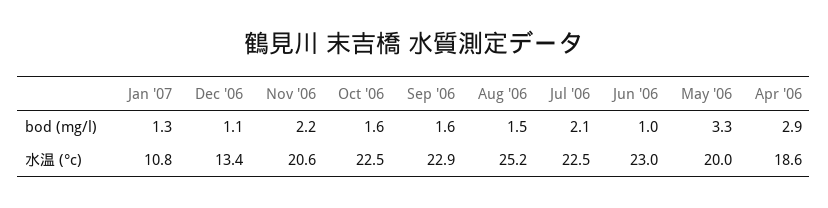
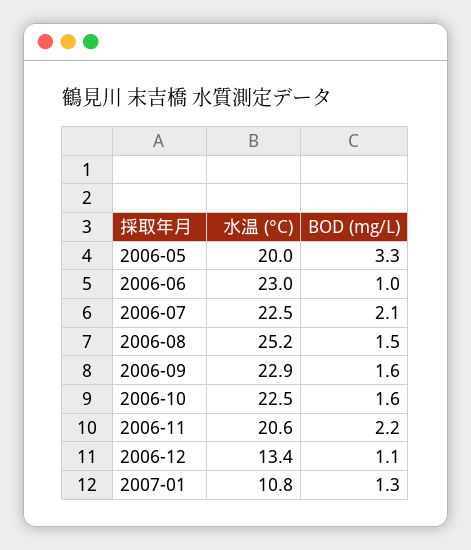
  {
    "Jan '07": {
      "bod (mg/l)": 1.3,
      "水温 (°c)": 10.8
    },
    "Dec '06": {
      "bod (mg/l)": 1.1,
      "水温 (°c)": 13.4
    },
    "Nov '06": {
      "bod (mg/l)": 2.2,
      "水温 (°c)": 20.6
    },
    "Oct '06": {
      "bod (mg/l)": 1.6,
      "水温 (°c)": 22.5
    },
    "Sep '06": {
      "bod (mg/l)": 1.6,
      "水温 (°c)": 22.9
    },
    "Aug '06": {
      "bod (mg/l)": 1.5,
      "水温 (°c)": 25.2
    },
    "Jul '06": {
      "bod (mg/l)": 2.1,
      "水温 (°c)": 22.5
    },
    "Jun '06": {
      "bod (mg/l)": 1,
      "水温 (°c)": 23
    },
    "May '06": {
      "bod (mg/l)": 3.3,
      "水温 (°c)": 20
-   },
+   }
-   "Apr '06": {
-     "bod (mg/l)": 2.9,
-     "水温 (°c)": 18.6
-   }
  }

